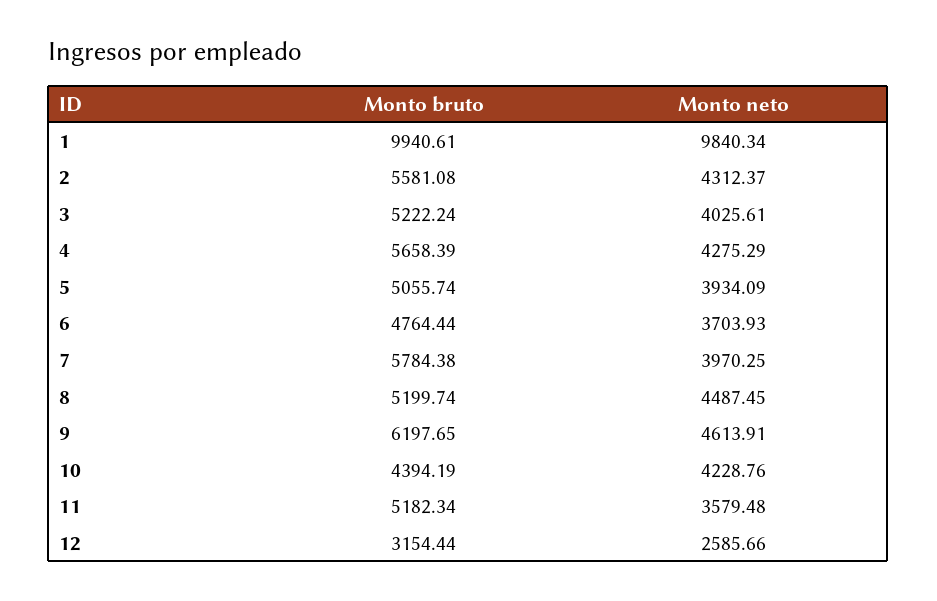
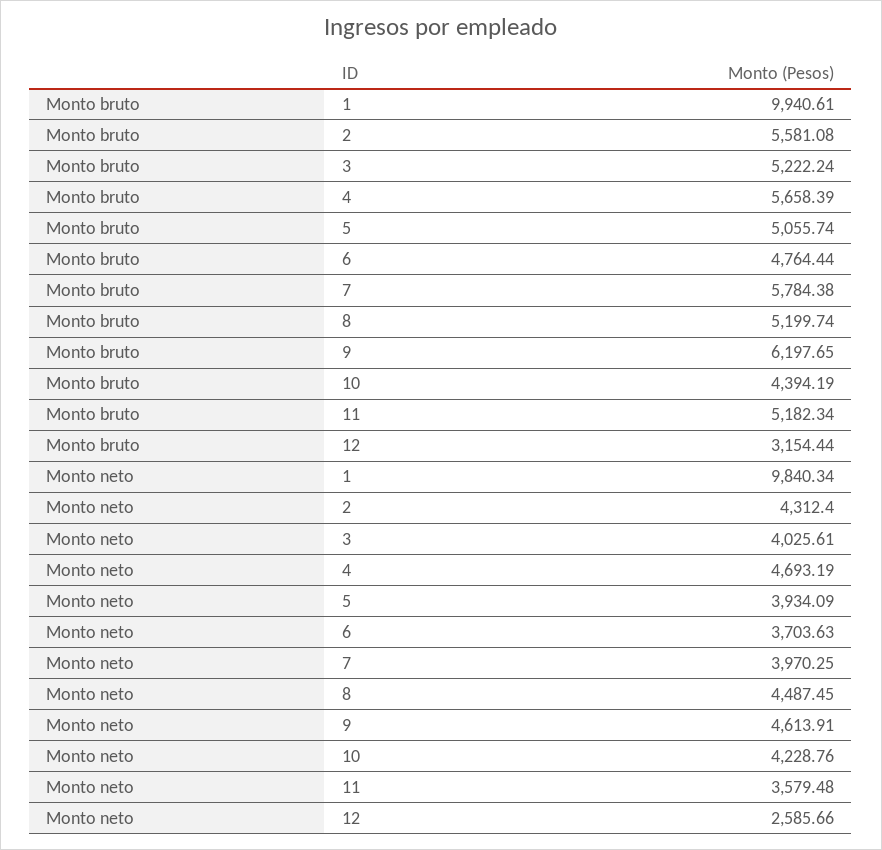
  {
    "Monto bruto": {
      "1": 9940.61,
      "2": 5581.08,
      "3": 5222.24,
      "4": 5658.39,
      "5": 5055.74,
      "6": 4764.44,
      "7": 5784.38,
      "8": 5199.74,
      "9": 6197.65,
      "10": 4394.19,
      "11": 5182.34,
      "12": 3154.44
    },
    "Monto neto": {
      "1": 9840.34,
-     "2": 4312.37,
+     "2": 4312.4,
      "3": 4025.61,
-     "4": 4275.29,
+     "4": 4693.19,
      "5": 3934.09,
-     "6": 3703.93,
+     "6": 3703.63,
      "7": 3970.25,
      "8": 4487.45,
      "9": 4613.91,
      "10": 4228.76,
      "11": 3579.48,
      "12": 2585.66
    }
  }

